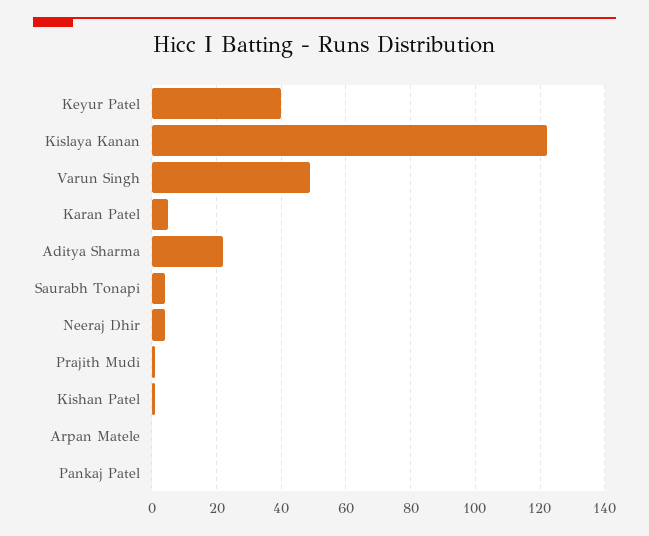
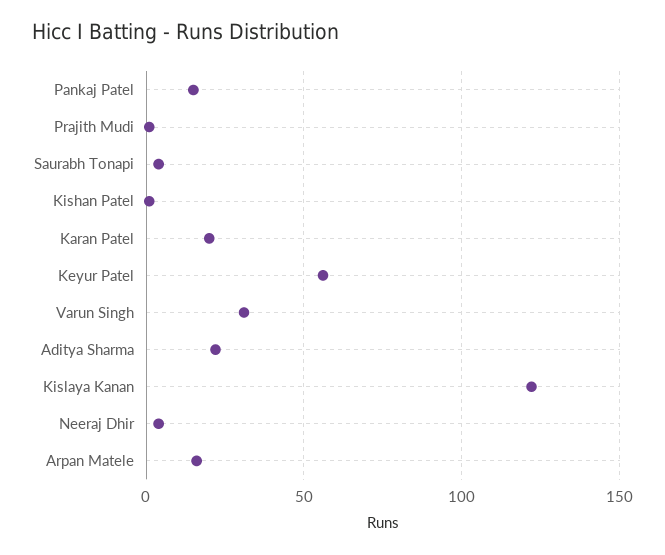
  {
-   "Keyur Patel": 40,
+   "Keyur Patel": 55,
    "Kislaya Kanan": 120,
-   "Varun Singh": 50,
+   "Varun Singh": 30,
-   "Karan Patel": 5,
+   "Karan Patel": 20,
    "Aditya Sharma": 20,
    "Saurabh Tonapi": 5,
    "Neeraj Dhir": 5,
    "Prajith Mudi": 0,
    "Kishan Patel": 0,
-   "Arpan Matele": 0,
+   "Arpan Matele": 15,
-   "Pankaj Patel": 0
+   "Pankaj Patel": 15
  }

